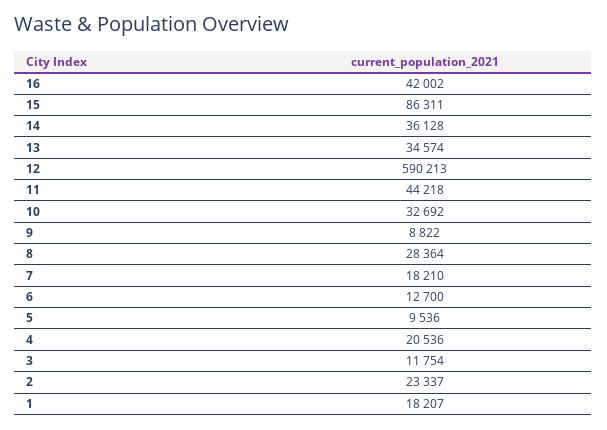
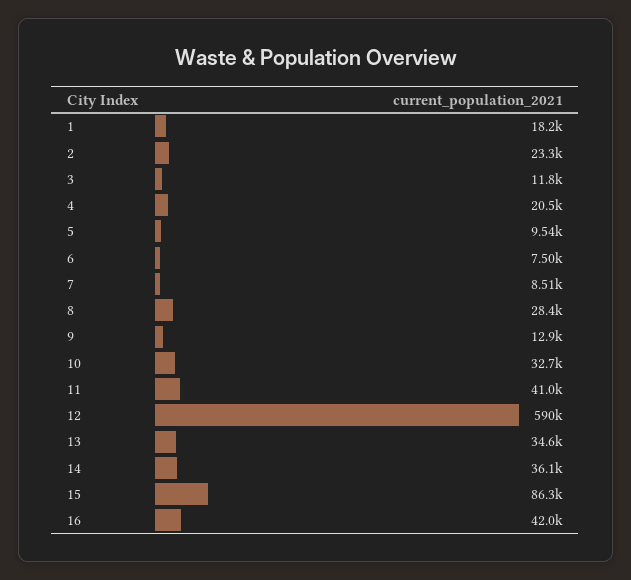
  {
    "16": 42002,
    "15": 86311,
    "14": 36128,
    "13": 34574,
    "12": 590213,
-   "11": 44218,
+   "11": 41000,
    "10": 32692,
-   "9": 8822,
+   "9": 12900,
    "8": 28364,
-   "7": 18210,
+   "7": 8510,
-   "6": 12700,
+   "6": 7500,
    "5": 9536,
    "4": 20536,
    "3": 11754,
    "2": 23337,
    "1": 18207
  }

